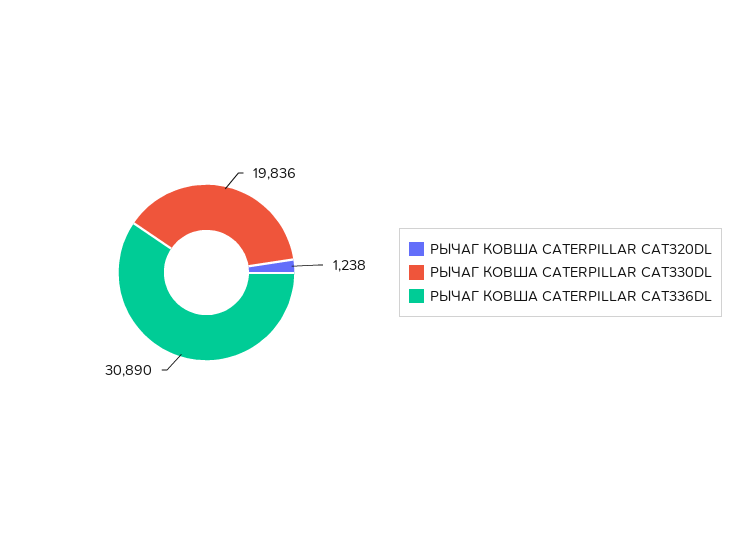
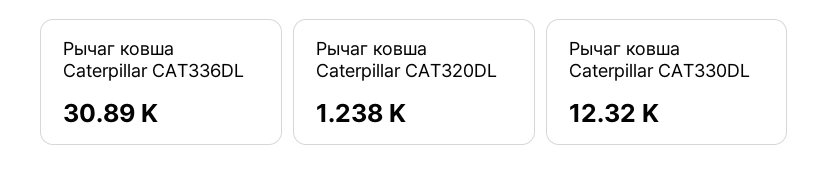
  {
    "РЫЧАГ КОВША CATERPILLAR CAT320DL": 1238,
-   "РЫЧАГ КОВША CATERPILLAR CAT330DL": 19836,
+   "РЫЧАГ КОВША CATERPILLAR CAT330DL": 12320,
    "РЫЧАГ КОВША CATERPILLAR CAT336DL": 30890
  }

